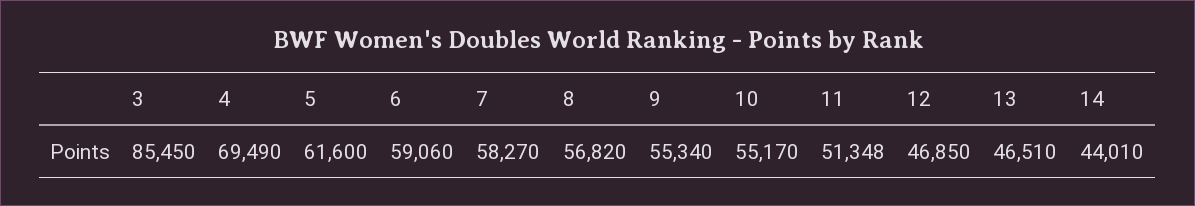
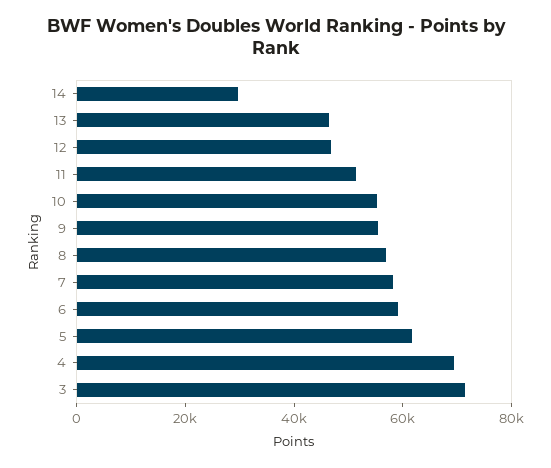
  {
-   "3": 85450,
+   "3": 70000,
    "4": 69490,
    "5": 61600,
    "6": 59060,
    "7": 58270,
    "8": 56820,
    "9": 55340,
    "10": 55170,
    "11": 51348,
    "12": 46850,
    "13": 46510,
-   "14": 44010
+   "14": 30000
  }

